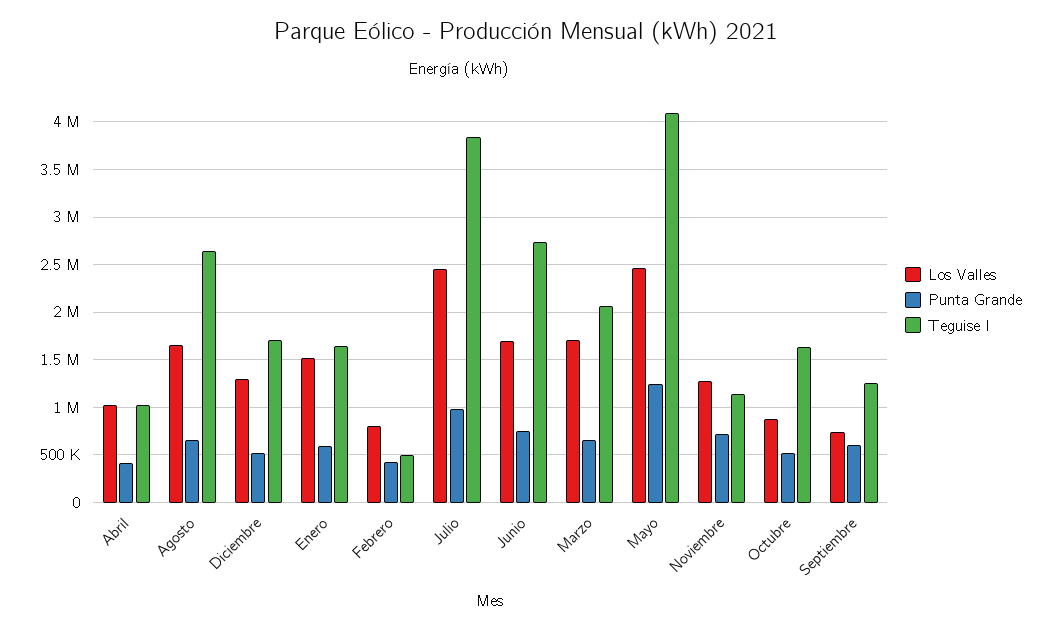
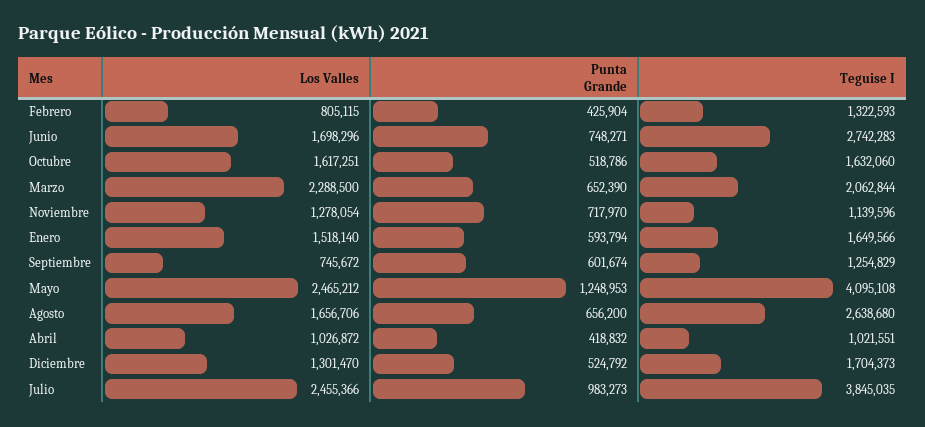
  {
    "Los Valles": {
      "Abril": 1026872,
      "Agosto": 1656706,
      "Diciembre": 1301470,
      "Enero": 1518140,
      "Febrero": 805115,
      "Julio": 2455366,
      "Junio": 1698296,
-     "Marzo": 1700000,
+     "Marzo": 2288500,
      "Mayo": 2465212,
      "Noviembre": 1278054,
-     "Octubre": 900000,
+     "Octubre": 1617251,
      "Septiembre": 745672
    },
    "Punta Grande": {
      "Abril": 418832,
      "Agosto": 656200,
      "Diciembre": 524792,
      "Enero": 593794,
      "Febrero": 425904,
      "Julio": 983273,
      "Junio": 748271,
      "Marzo": 652390,
      "Mayo": 1248953,
      "Noviembre": 717970,
      "Octubre": 518786,
      "Septiembre": 601674
    },
    "Teguise I": {
      "Abril": 1021551,
      "Agosto": 2638680,
      "Diciembre": 1704373,
      "Enero": 1649566,
-     "Febrero": 500000,
+     "Febrero": 1322593,
      "Julio": 3845035,
      "Junio": 2742283,
      "Marzo": 2062844,
      "Mayo": 4095108,
      "Noviembre": 1139596,
      "Octubre": 1632060,
      "Septiembre": 1254829
    }
  }

